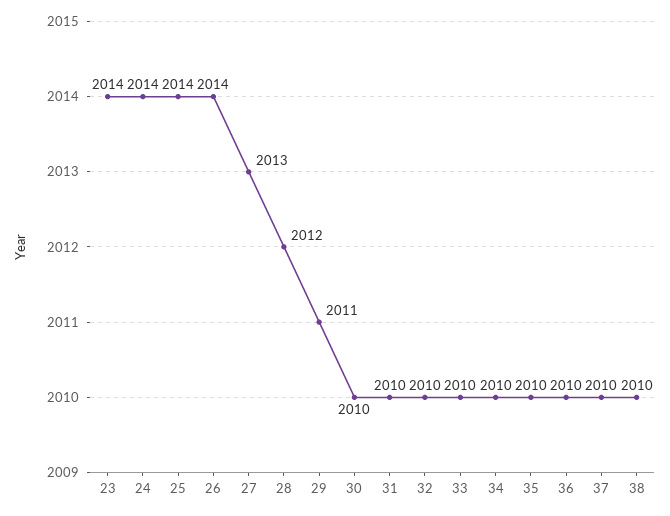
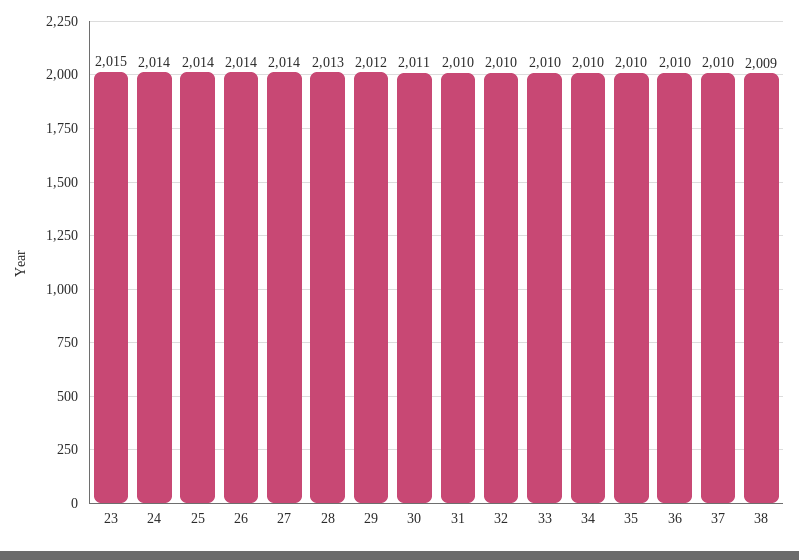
  {
-   "23": 2014,
+   "23": 2015,
    "24": 2014,
    "25": 2014,
    "26": 2014,
-   "27": 2013,
+   "27": 2014,
-   "28": 2012,
+   "28": 2013,
-   "29": 2011,
+   "29": 2012,
-   "30": 2010,
+   "30": 2011,
    "31": 2010,
    "32": 2010,
    "33": 2010,
    "34": 2010,
    "35": 2010,
    "36": 2010,
    "37": 2010,
-   "38": 2010
+   "38": 2009
  }

